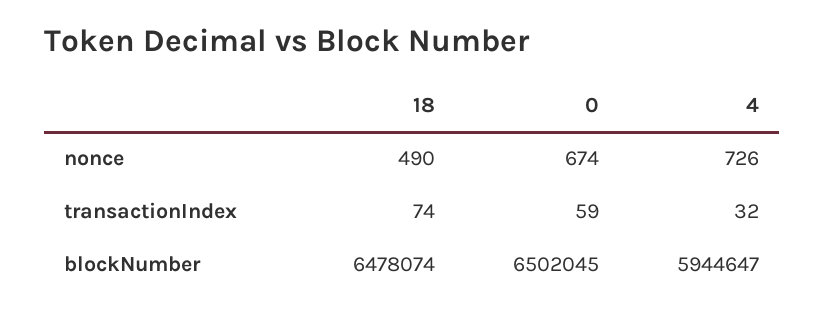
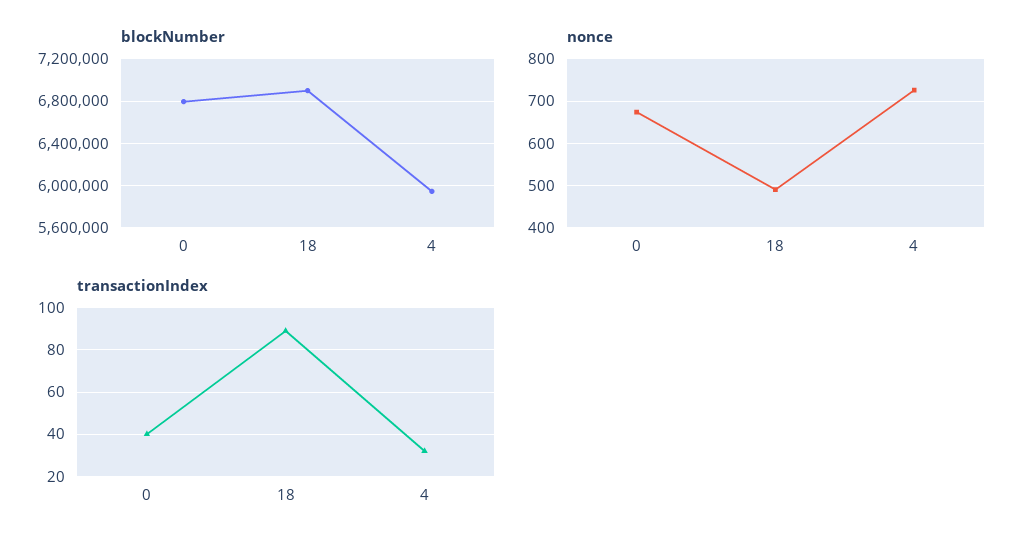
  {
    "nonce": {
      "18": 490,
      "0": 674,
      "4": 726
    },
    "transactionIndex": {
-     "18": 74,
+     "18": 90,
-     "0": 59,
+     "0": 40,
      "4": 32
    },
    "blockNumber": {
-     "18": 6478074,
+     "18": 6900000,
-     "0": 6502045,
+     "0": 6800000,
      "4": 5944647
    }
  }

